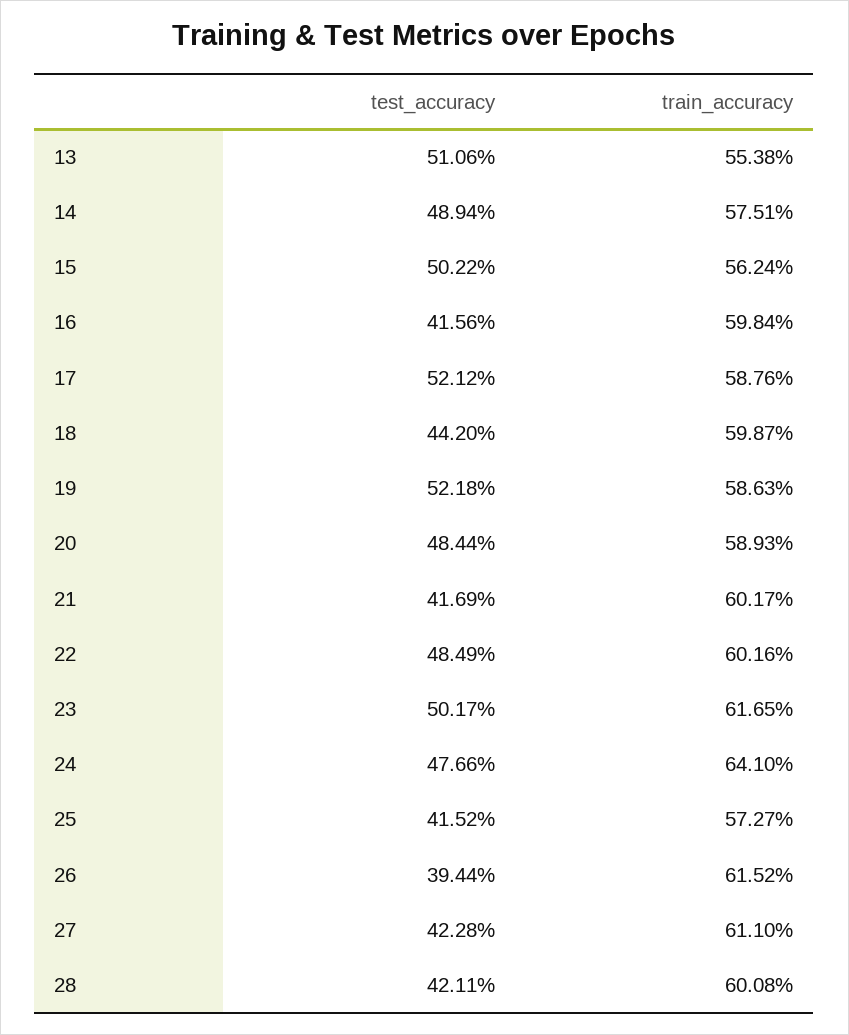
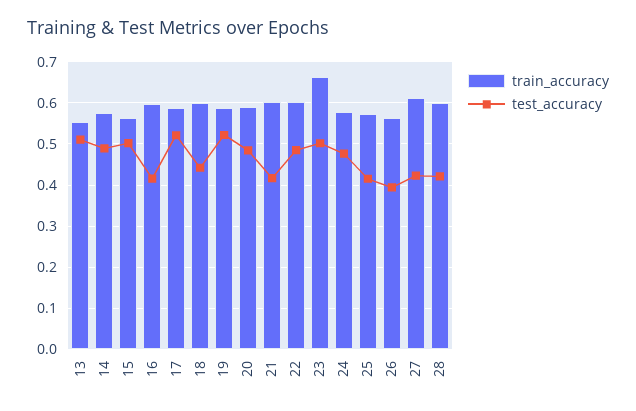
  {
    "test_accuracy": {
      "13": 0.5106,
      "14": 0.4894,
      "15": 0.5022,
      "16": 0.4156,
      "17": 0.5212,
      "18": 0.442,
      "19": 0.5218,
      "20": 0.4844,
      "21": 0.4169,
      "22": 0.4849,
      "23": 0.5017,
      "24": 0.4766,
      "25": 0.4152,
      "26": 0.3944,
      "27": 0.4228,
      "28": 0.4211
    },
    "train_accuracy": {
      "13": 0.5538,
      "14": 0.5751,
      "15": 0.5624,
      "16": 0.5984,
      "17": 0.5876,
      "18": 0.5987,
      "19": 0.5863,
      "20": 0.5893,
      "21": 0.6017,
      "22": 0.6016,
-     "23": 0.6165,
+     "23": 0.66,
-     "24": 0.641,
+     "24": 0.58,
      "25": 0.5727,
-     "26": 0.6152,
+     "26": 0.56,
      "27": 0.611,
      "28": 0.6008
    }
  }

